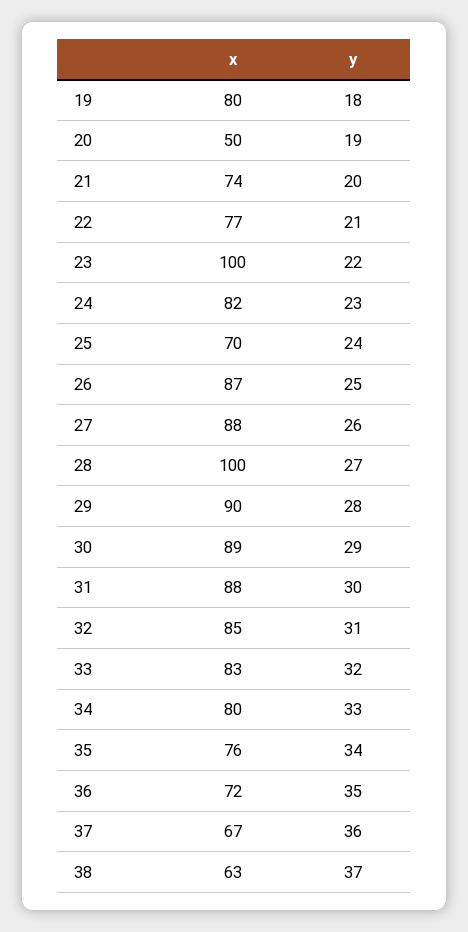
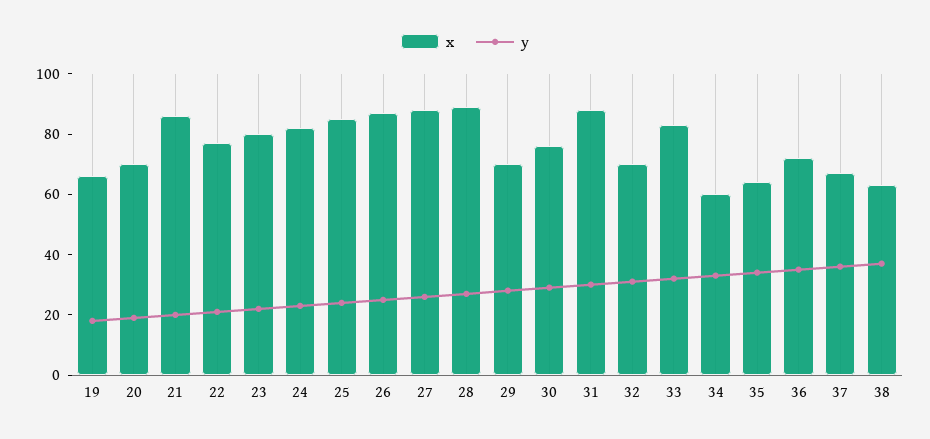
  {
    "x": {
-     "19": 80,
+     "19": 65,
-     "20": 50,
+     "20": 70,
-     "21": 74,
+     "21": 85,
      "22": 77,
-     "23": 100,
+     "23": 80,
      "24": 82,
-     "25": 70,
+     "25": 85,
      "26": 87,
      "27": 88,
-     "28": 100,
+     "28": 90,
-     "29": 90,
+     "29": 70,
-     "30": 89,
+     "30": 75,
      "31": 88,
-     "32": 85,
+     "32": 70,
      "33": 83,
-     "34": 80,
+     "34": 60,
-     "35": 76,
+     "35": 65,
      "36": 72,
      "37": 67,
      "38": 63
    },
    "y": {
      "19": 18,
      "20": 19,
      "21": 20,
      "22": 21,
      "23": 22,
      "24": 23,
      "25": 24,
      "26": 25,
      "27": 26,
      "28": 27,
      "29": 28,
      "30": 29,
      "31": 30,
      "32": 31,
      "33": 32,
      "34": 33,
      "35": 34,
      "36": 35,
      "37": 36,
      "38": 37
    }
  }

